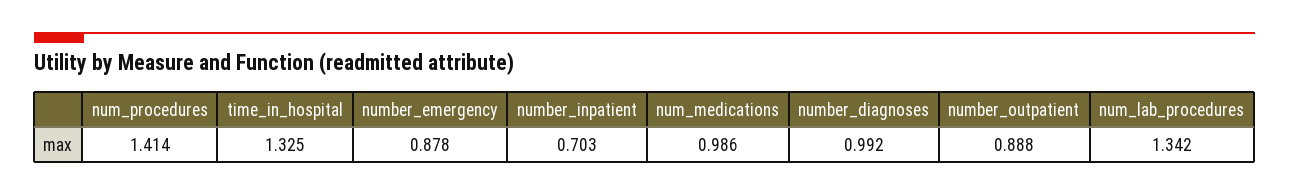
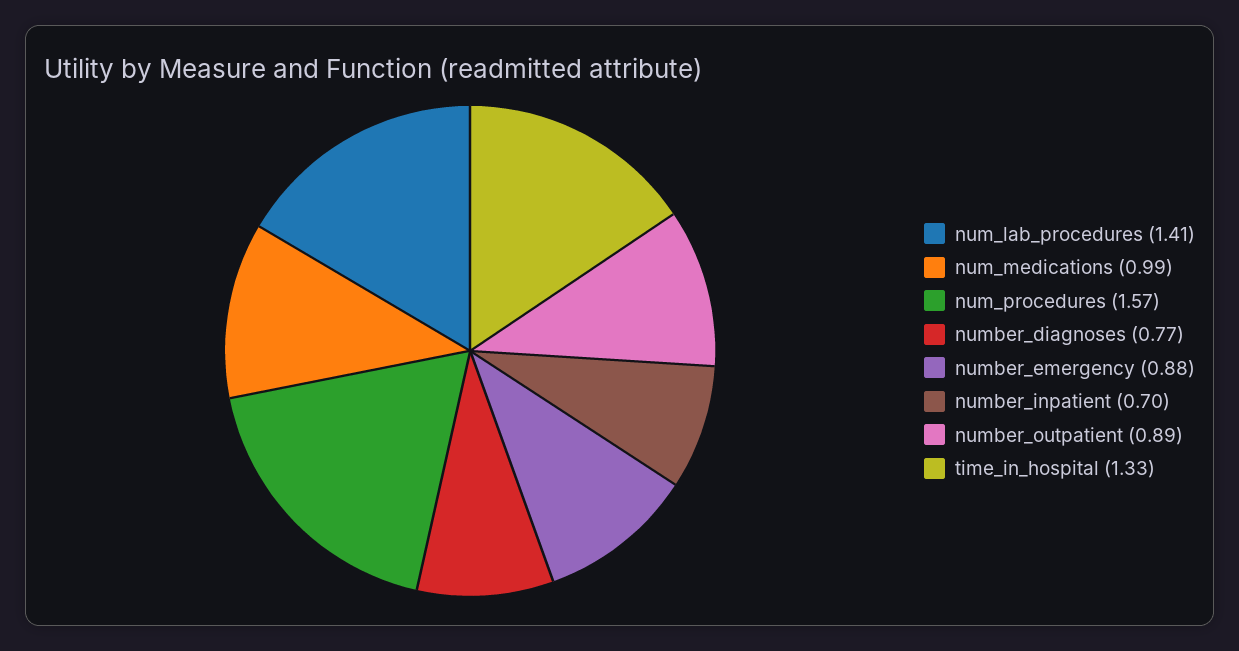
  {
-   "num_procedures": 1.414,
+   "num_procedures": 1.57,
    "time_in_hospital": 1.325,
    "number_emergency": 0.878,
    "number_inpatient": 0.703,
    "num_medications": 0.986,
-   "number_diagnoses": 0.992,
+   "number_diagnoses": 0.77,
    "number_outpatient": 0.888,
-   "num_lab_procedures": 1.342
+   "num_lab_procedures": 1.41
  }

